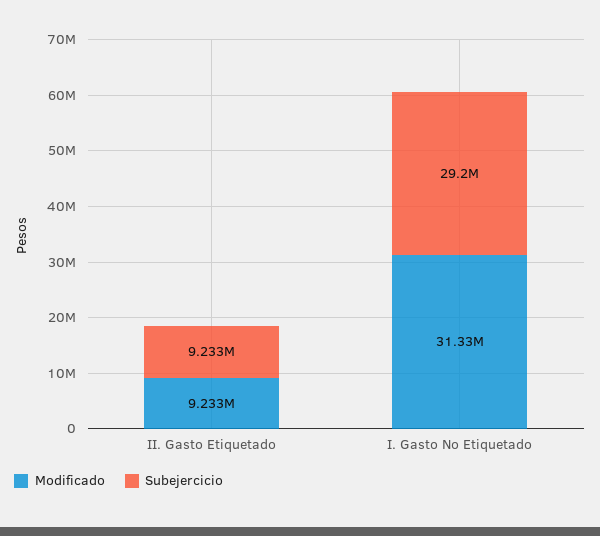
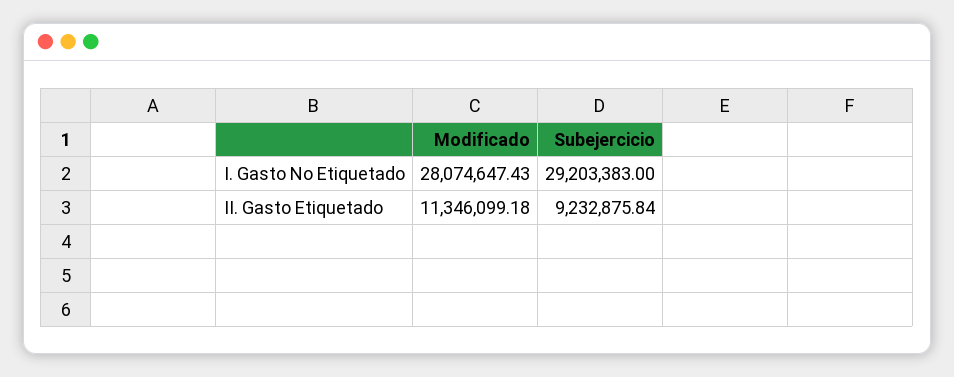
  {
    "Modificado": {
-     "II. Gasto Etiquetado": 9233000,
+     "II. Gasto Etiquetado": 11346099.18,
-     "I. Gasto No Etiquetado": 31330000
+     "I. Gasto No Etiquetado": 28074647.43
    },
    "Subejercicio": {
      "II. Gasto Etiquetado": 9232875.84,
      "I. Gasto No Etiquetado": 29203383
    }
  }

